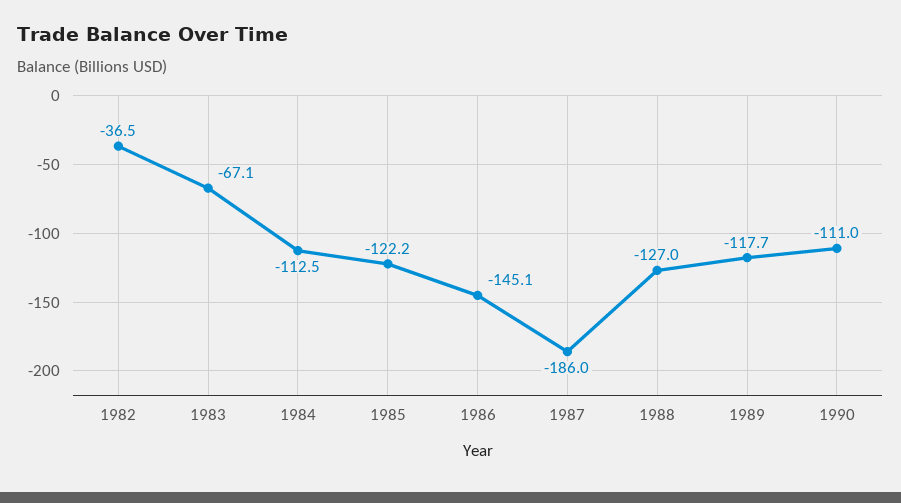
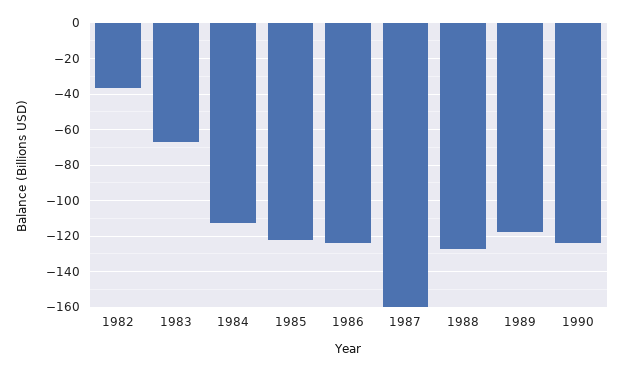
  {
    "1982": -36.5,
    "1983": -67.1,
    "1984": -112.5,
    "1985": -122.2,
-   "1986": -145.1,
+   "1986": -125,
-   "1987": -186,
+   "1987": -160,
    "1988": -127,
    "1989": -117.7,
-   "1990": -111
+   "1990": -125
  }

